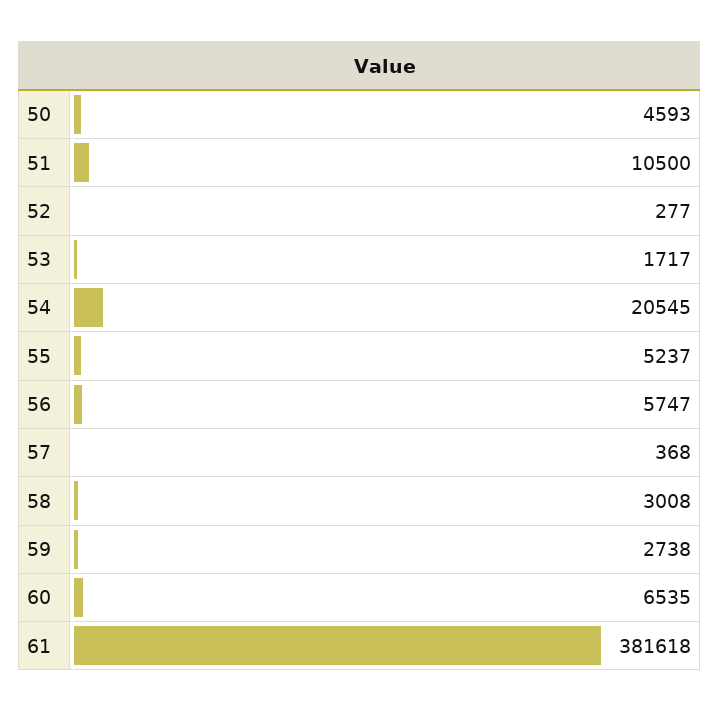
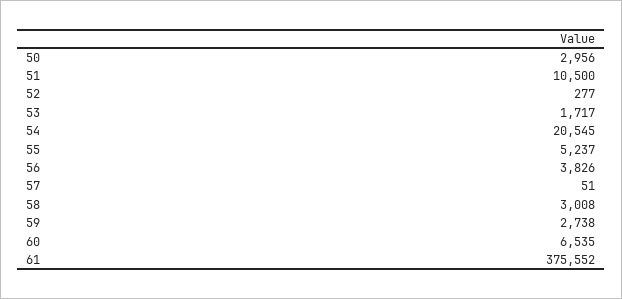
  {
-   "50": 4593,
+   "50": 2956,
    "51": 10500,
    "52": 277,
    "53": 1717,
    "54": 20545,
    "55": 5237,
-   "56": 5747,
+   "56": 3826,
-   "57": 368,
+   "57": 51,
    "58": 3008,
    "59": 2738,
    "60": 6535,
-   "61": 381618
+   "61": 375552
  }

